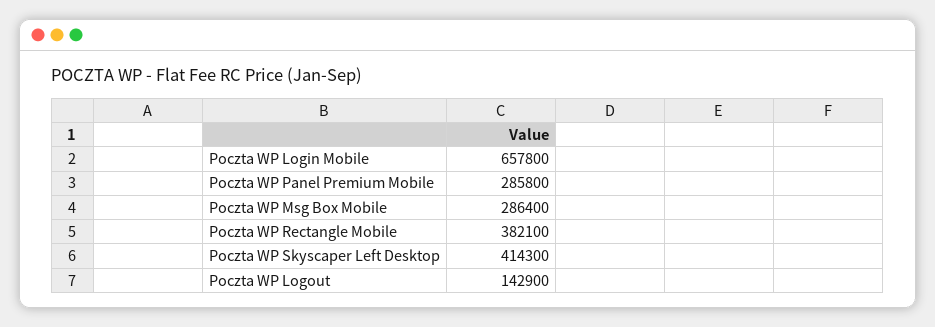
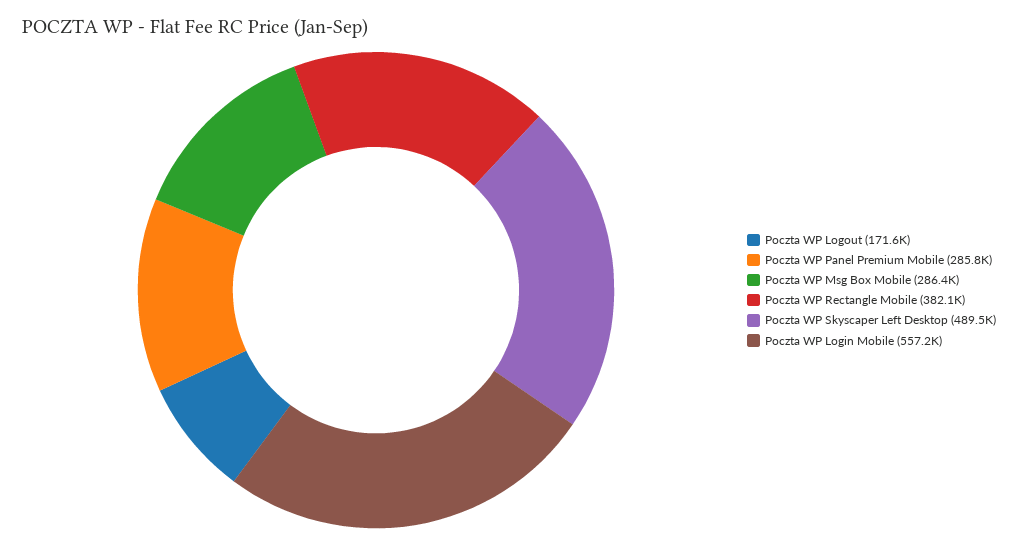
  {
-   "Poczta WP Login Mobile": 657800,
+   "Poczta WP Login Mobile": 557200,
    "Poczta WP Panel Premium Mobile": 285800,
    "Poczta WP Msg Box Mobile": 286400,
    "Poczta WP Rectangle Mobile": 382100,
-   "Poczta WP Skyscaper Left Desktop": 414300,
+   "Poczta WP Skyscaper Left Desktop": 489500,
-   "Poczta WP Logout": 142900
+   "Poczta WP Logout": 171600
  }

